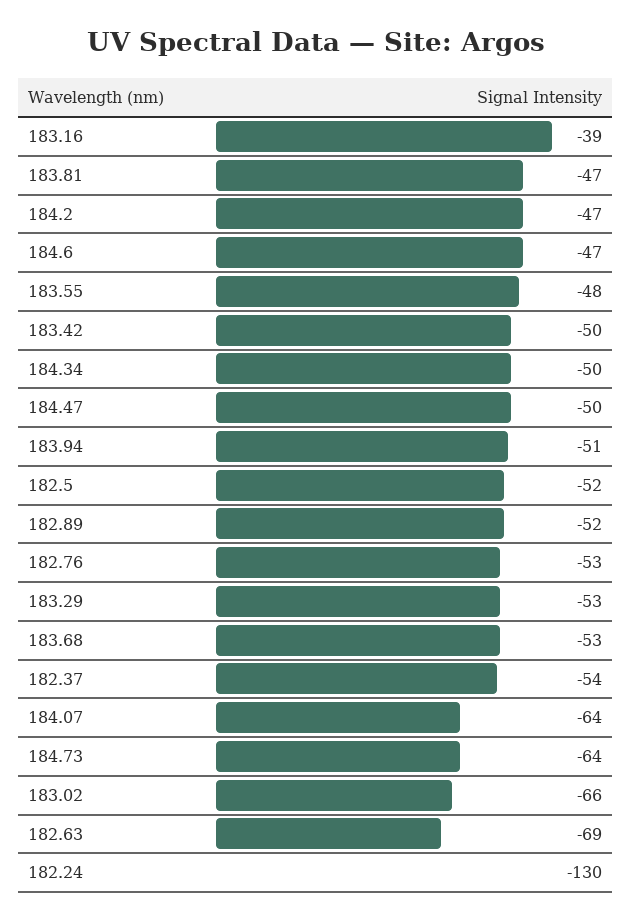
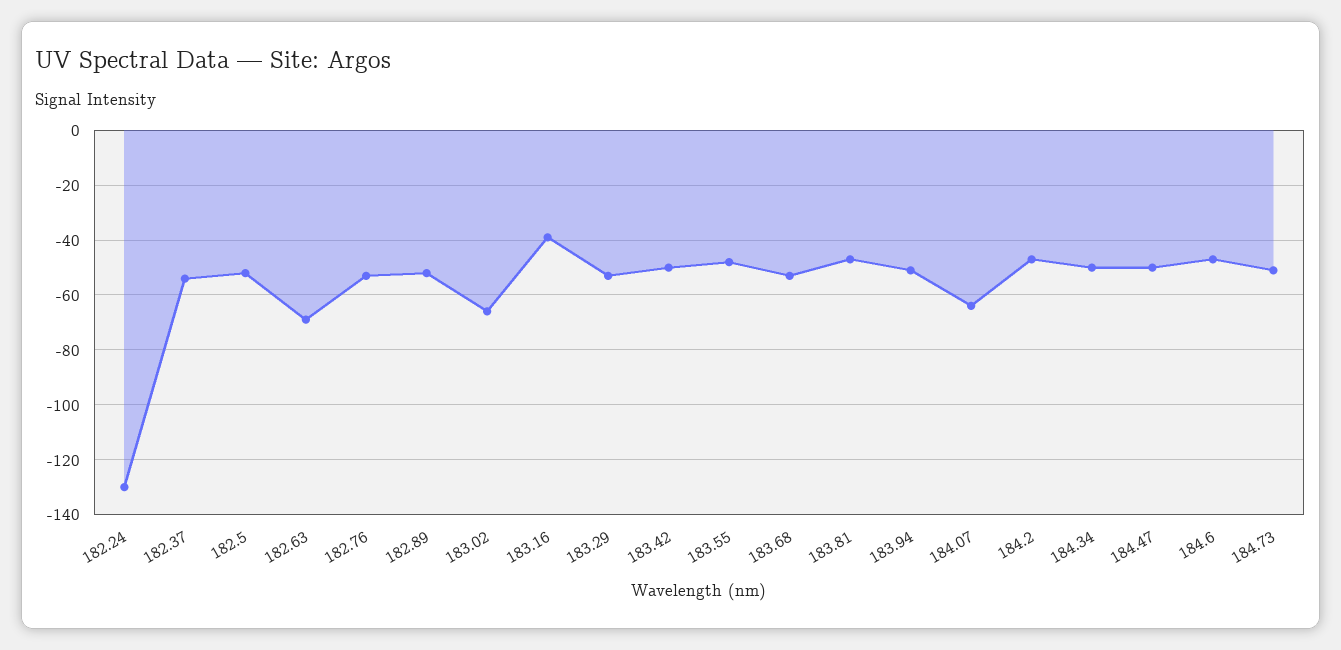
  {
    "183.16": -39,
    "183.81": -47,
    "184.2": -47,
    "184.6": -47,
    "183.55": -48,
    "183.42": -50,
    "184.34": -50,
    "184.47": -50,
    "183.94": -51,
    "182.5": -52,
    "182.89": -52,
    "182.76": -53,
    "183.29": -53,
    "183.68": -53,
    "182.37": -54,
    "184.07": -64,
-   "184.73": -64,
+   "184.73": -50,
    "183.02": -66,
    "182.63": -69,
    "182.24": -130
  }

